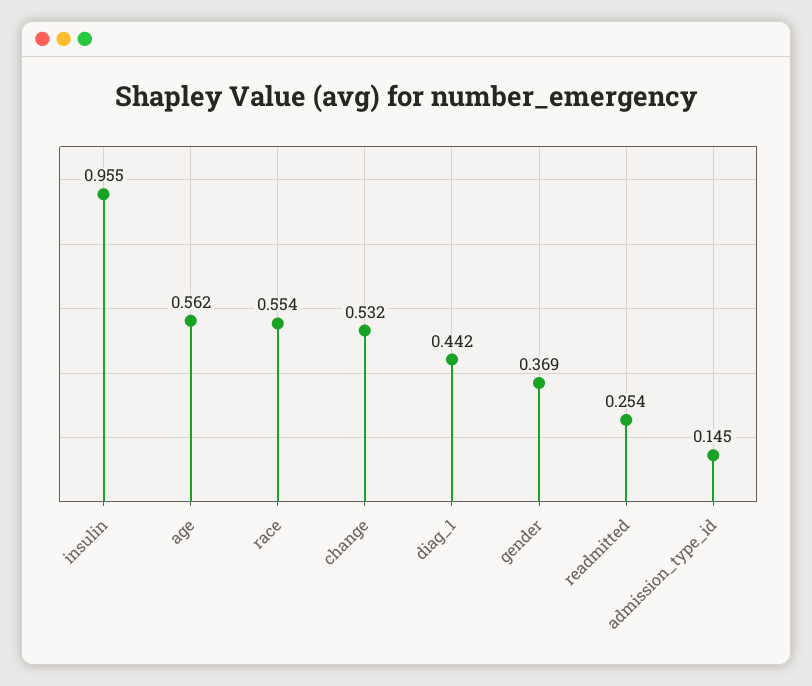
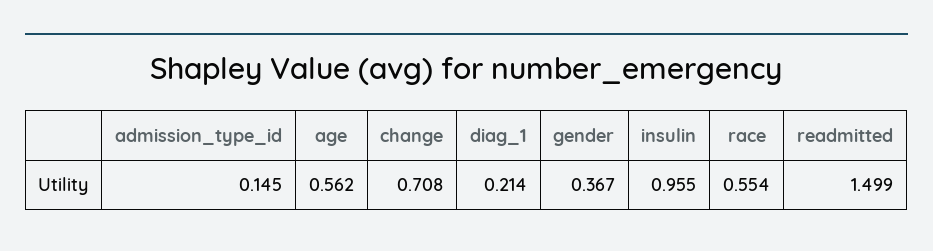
  {
    "insulin": 0.955,
    "age": 0.562,
    "race": 0.554,
-   "change": 0.532,
+   "change": 0.708,
-   "diag_1": 0.442,
+   "diag_1": 0.214,
-   "gender": 0.369,
+   "gender": 0.367,
-   "readmitted": 0.254,
+   "readmitted": 1.499,
    "admission_type_id": 0.145
  }

